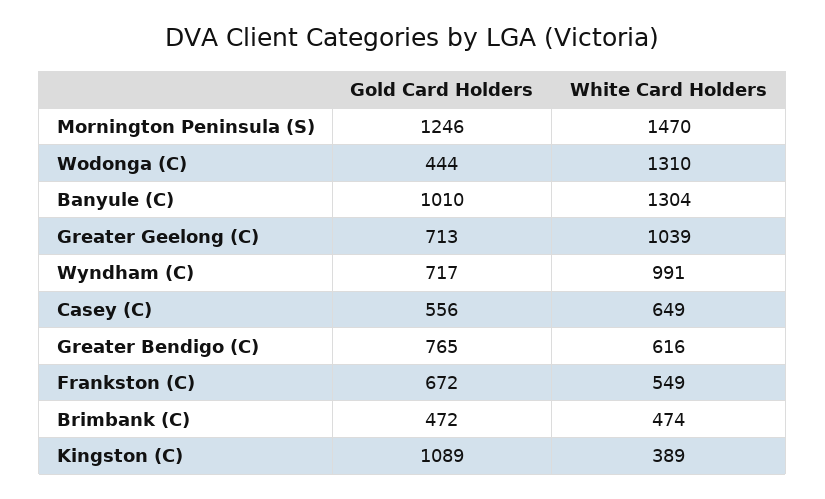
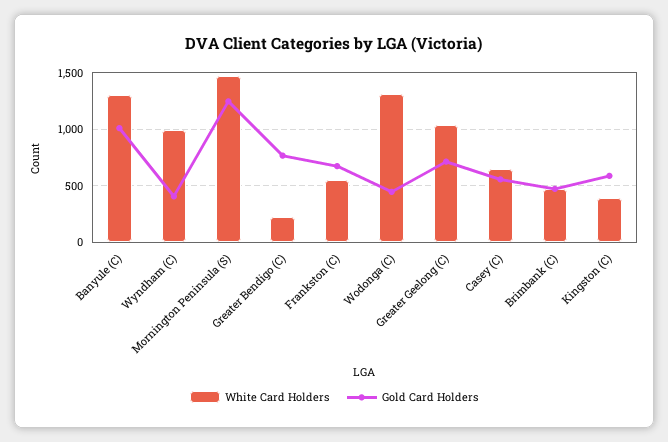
  {
    "Gold Card Holders": {
      "Mornington Peninsula (S)": 1246,
      "Wodonga (C)": 444,
      "Banyule (C)": 1010,
      "Greater Geelong (C)": 713,
-     "Wyndham (C)": 717,
+     "Wyndham (C)": 400,
      "Casey (C)": 556,
      "Greater Bendigo (C)": 765,
      "Frankston (C)": 672,
      "Brimbank (C)": 472,
-     "Kingston (C)": 1089
+     "Kingston (C)": 600
    },
    "White Card Holders": {
      "Mornington Peninsula (S)": 1470,
      "Wodonga (C)": 1310,
      "Banyule (C)": 1304,
      "Greater Geelong (C)": 1039,
      "Wyndham (C)": 991,
      "Casey (C)": 649,
-     "Greater Bendigo (C)": 616,
+     "Greater Bendigo (C)": 200,
      "Frankston (C)": 549,
      "Brimbank (C)": 474,
      "Kingston (C)": 389
    }
  }

